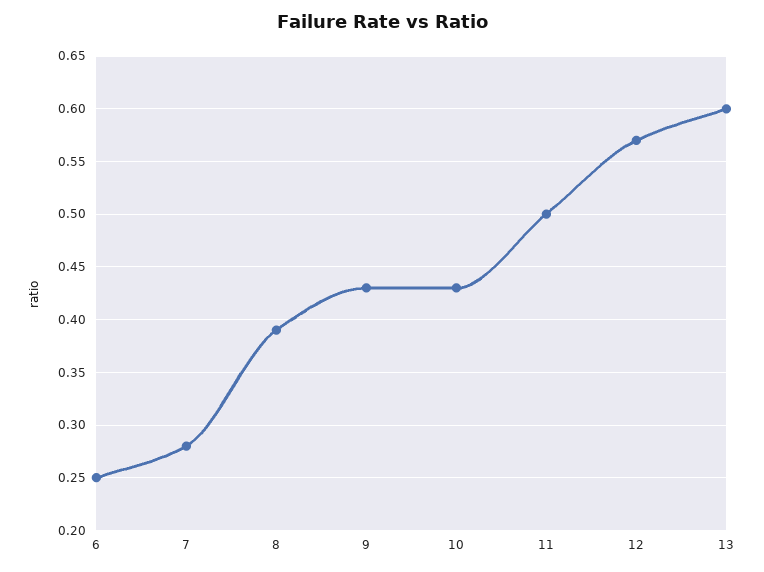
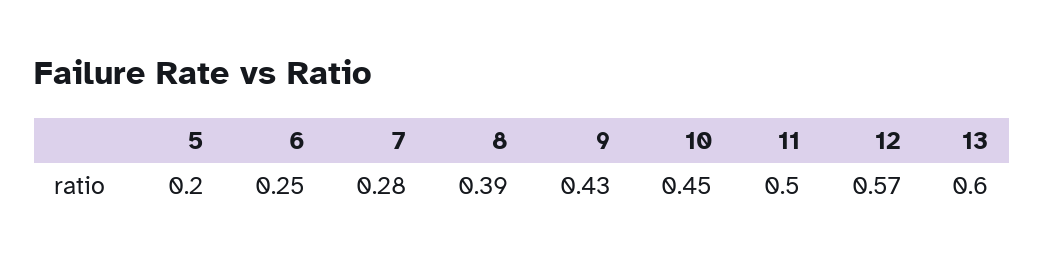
  {
    "6": 0.25,
    "7": 0.28,
    "8": 0.39,
    "9": 0.43,
-   "10": 0.43,
+   "10": 0.45,
    "11": 0.5,
    "12": 0.57,
-   "13": 0.6
+   "13": 0.6,
+   "5": 0.2
  }

